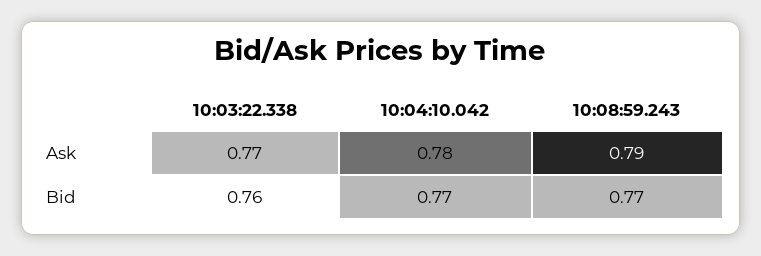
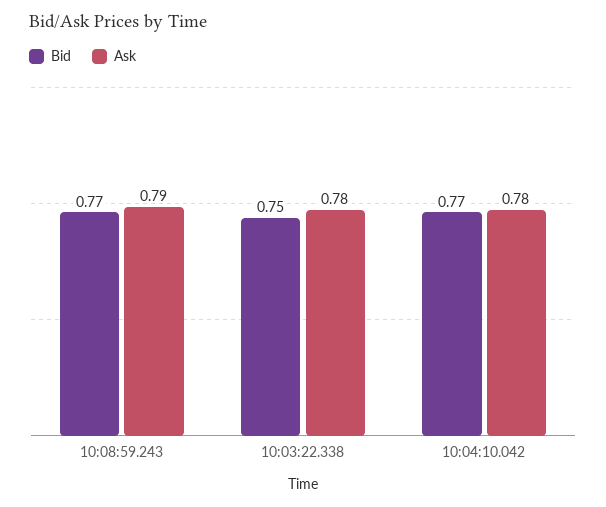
  {
    "Ask": {
-     "10:03:22.338": 0.77,
+     "10:03:22.338": 0.78,
      "10:04:10.042": 0.78,
      "10:08:59.243": 0.79
    },
    "Bid": {
-     "10:03:22.338": 0.76,
+     "10:03:22.338": 0.75,
      "10:04:10.042": 0.77,
      "10:08:59.243": 0.77
    }
  }

